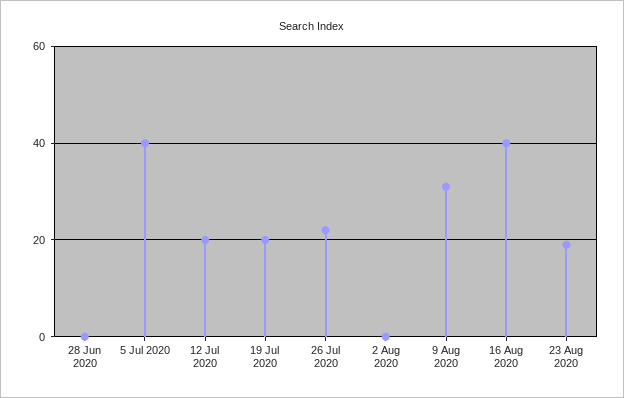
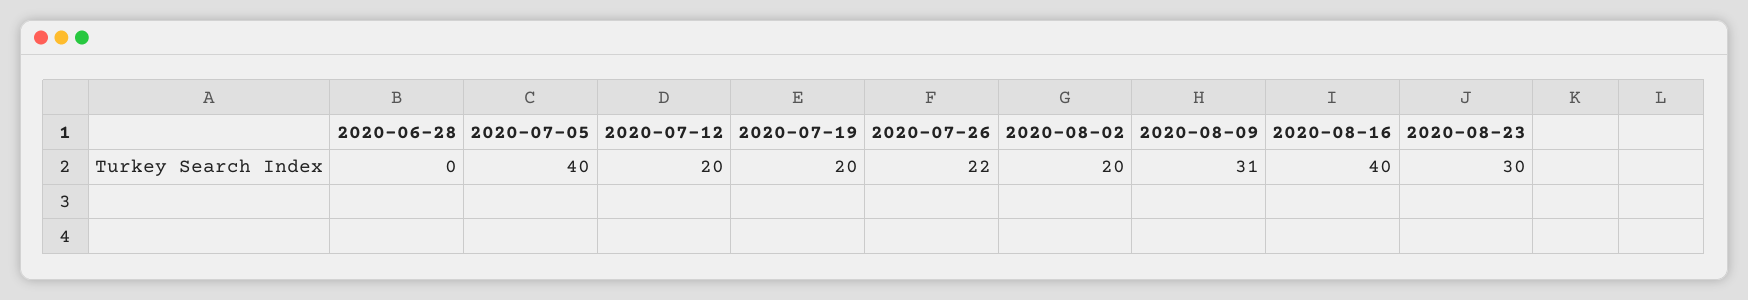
  {
    "28 Jun 2020": 0,
    "5 Jul 2020": 40,
    "12 Jul 2020": 20,
    "19 Jul 2020": 20,
    "26 Jul 2020": 22,
-   "2 Aug 2020": 0,
+   "2 Aug 2020": 20,
    "9 Aug 2020": 31,
    "16 Aug 2020": 40,
-   "23 Aug 2020": 20
+   "23 Aug 2020": 30
  }

